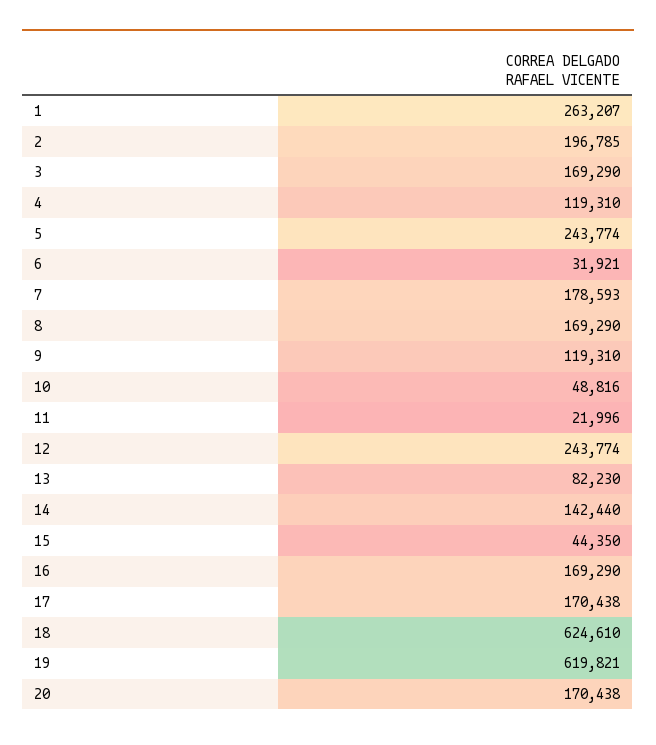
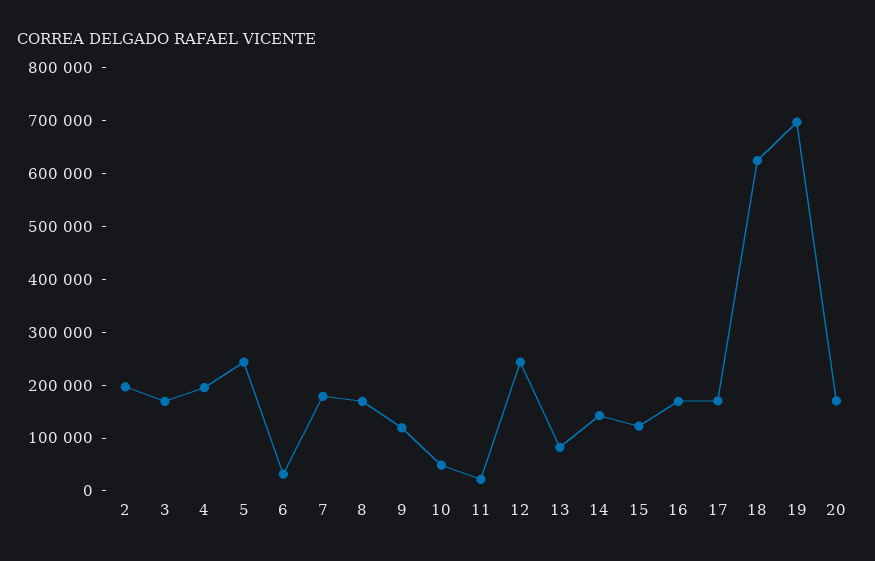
  {
-   "1": 263207,
    "2": 196785,
    "3": 169290,
-   "4": 119310,
+   "4": 200000,
    "5": 243774,
    "6": 31921,
    "7": 178593,
    "8": 169290,
    "9": 119310,
    "10": 48816,
    "11": 21996,
    "12": 243774,
    "13": 82230,
    "14": 142440,
-   "15": 44350,
+   "15": 120000,
    "16": 169290,
    "17": 170438,
    "18": 624610,
-   "19": 619821,
+   "19": 700000,
    "20": 170438
  }

